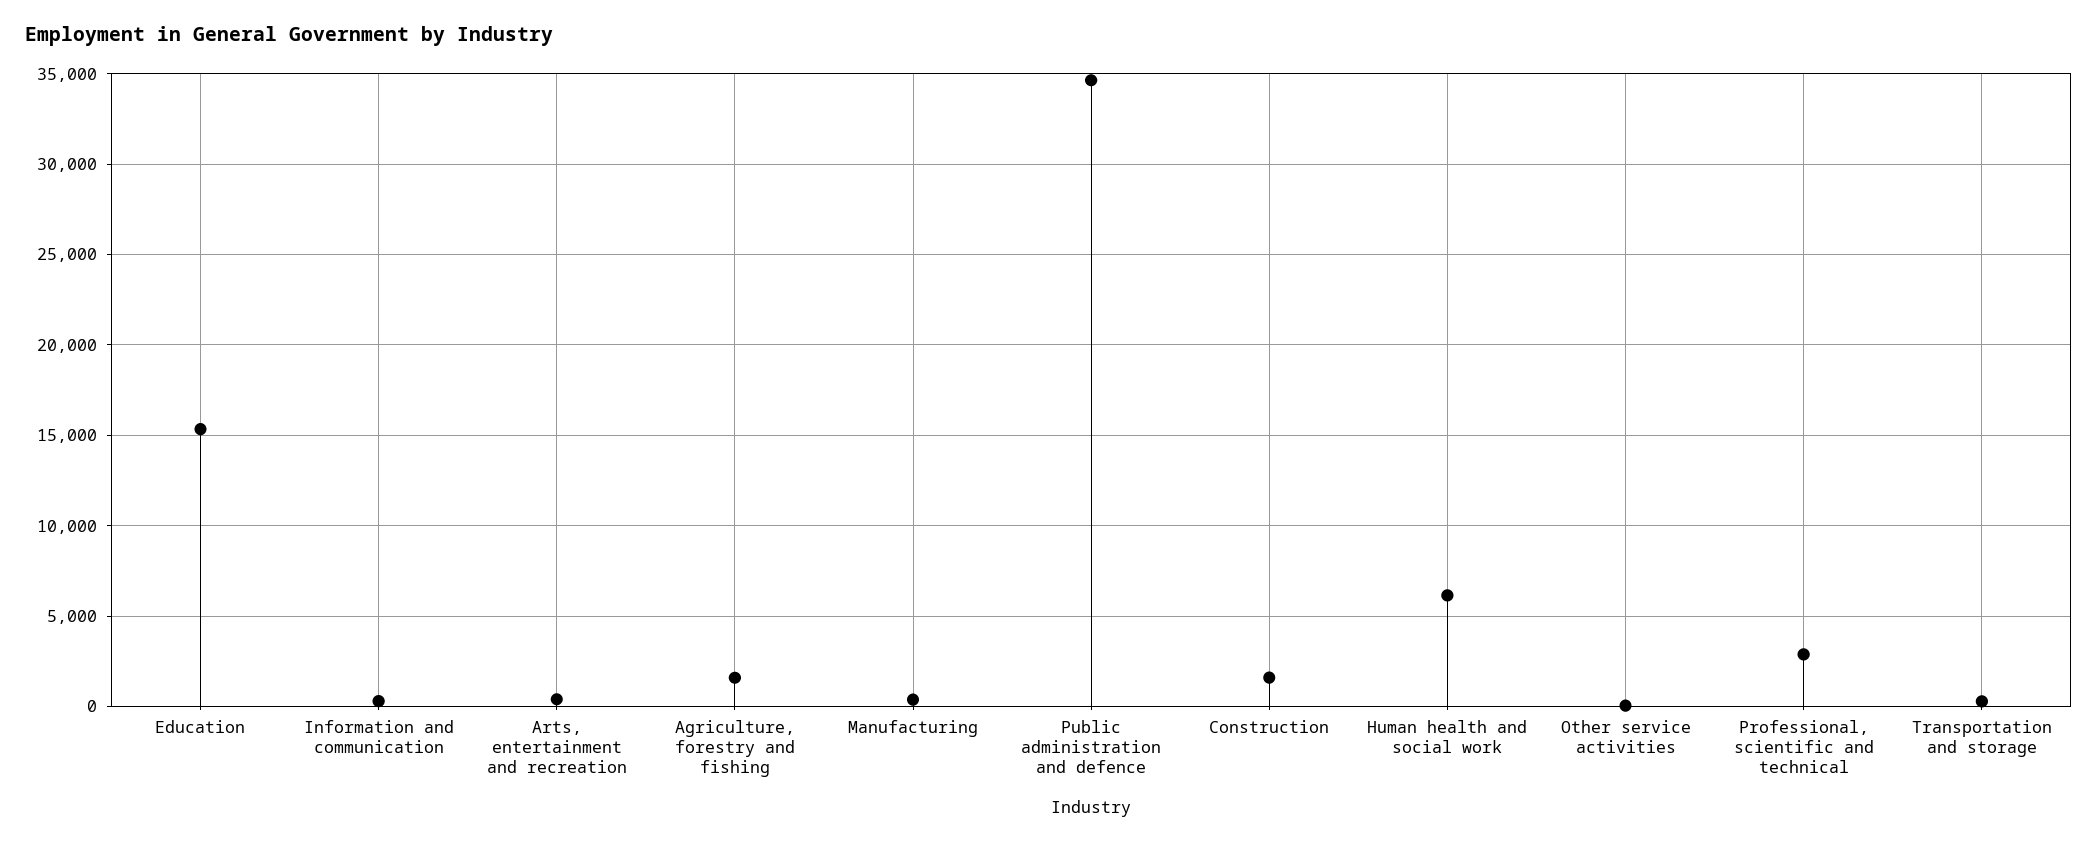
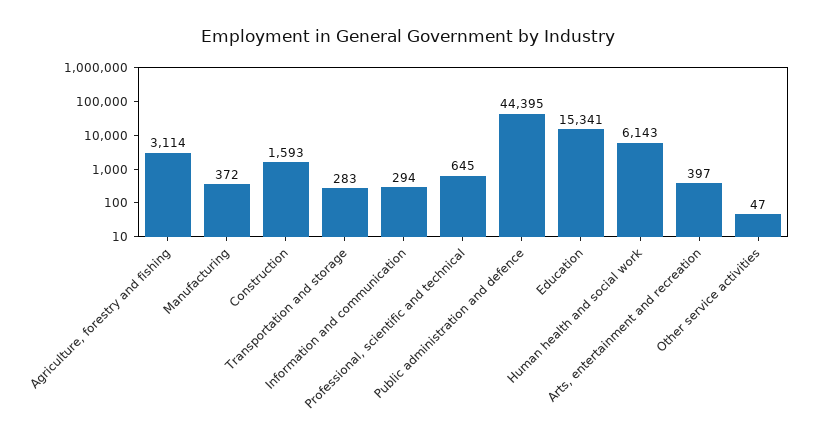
  {
    "Education": 15341,
    "Information and communication": 294,
    "Arts, entertainment and recreation": 397,
-   "Agriculture, forestry and fishing": 1500,
+   "Agriculture, forestry and fishing": 3114,
    "Manufacturing": 372,
-   "Public administration and defence": 34500,
+   "Public administration and defence": 44395,
    "Construction": 1593,
    "Human health and social work": 6143,
    "Other service activities": 47,
-   "Professional, scientific and technical": 3000,
+   "Professional, scientific and technical": 645,
    "Transportation and storage": 283
  }

